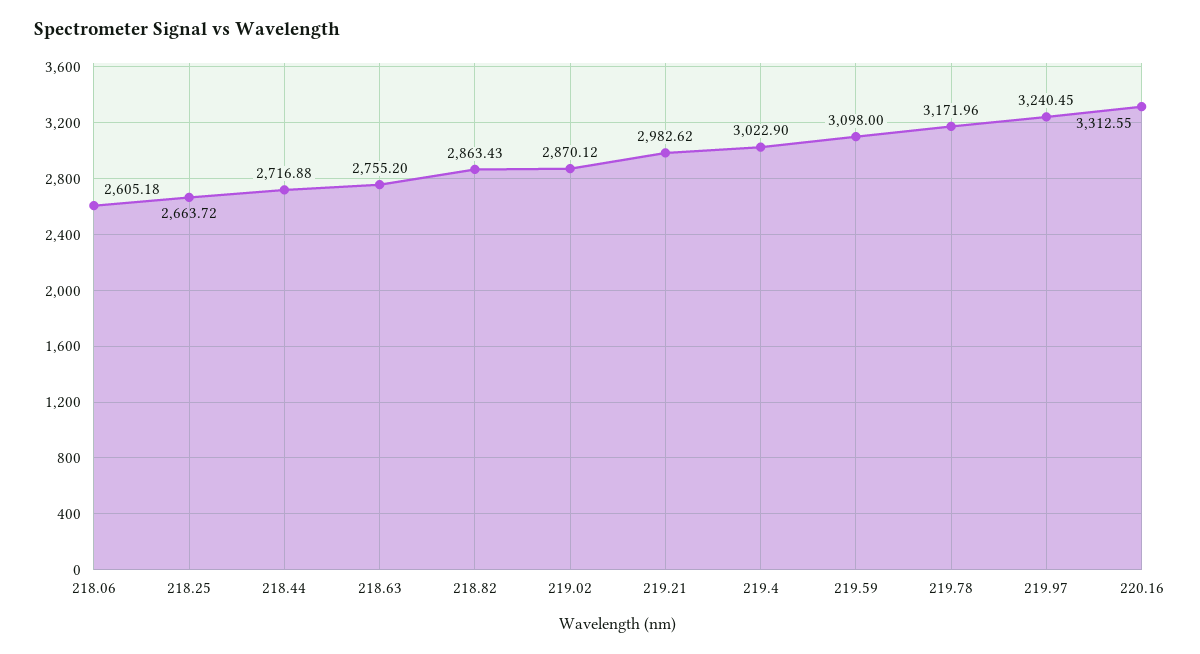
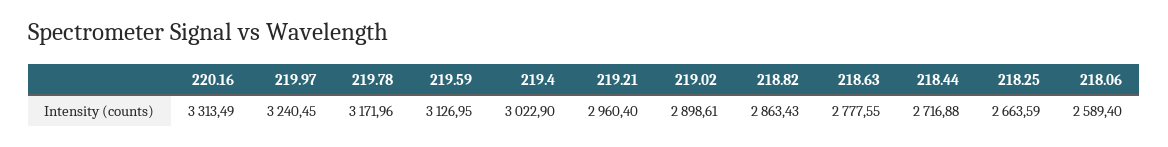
  {
-   "218.06": 2605.18,
+   "218.06": 2589.4,
-   "218.25": 2663.72,
+   "218.25": 2663.59,
    "218.44": 2716.88,
-   "218.63": 2755.2,
+   "218.63": 2777.55,
    "218.82": 2863.43,
-   "219.02": 2870.12,
+   "219.02": 2898.61,
-   "219.21": 2982.62,
+   "219.21": 2960.4,
    "219.4": 3022.9,
-   "219.59": 3098,
+   "219.59": 3126.95,
    "219.78": 3171.96,
    "219.97": 3240.45,
-   "220.16": 3312.55
+   "220.16": 3313.49
  }

